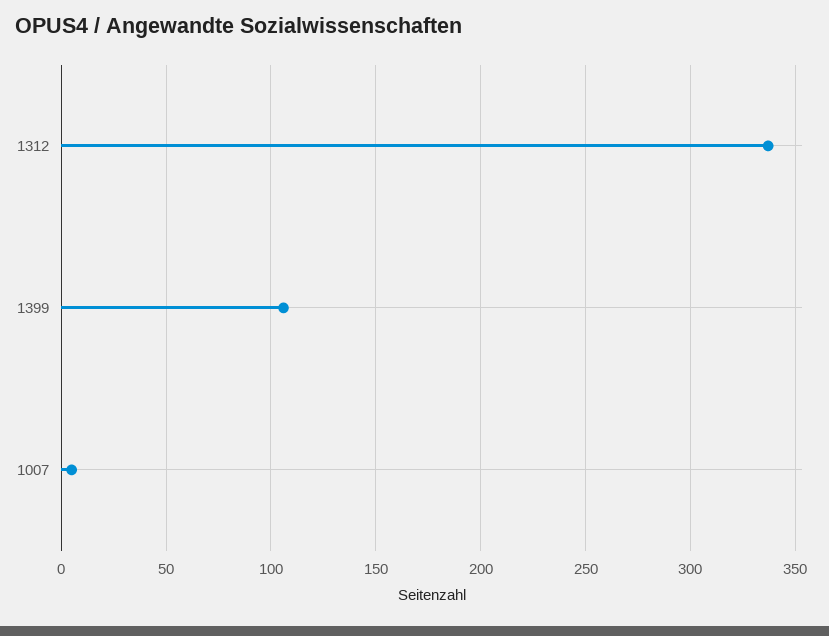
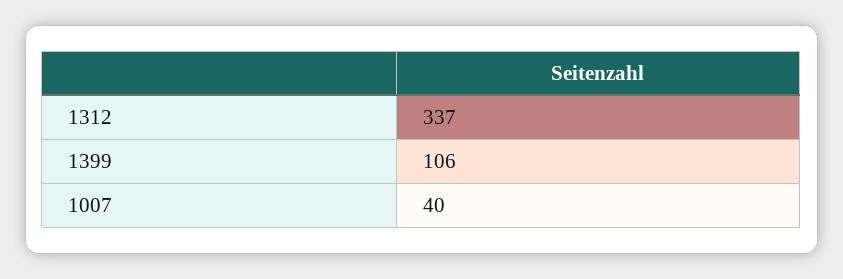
  {
    "1312": 337,
    "1399": 106,
-   "1007": 5
+   "1007": 40
  }

